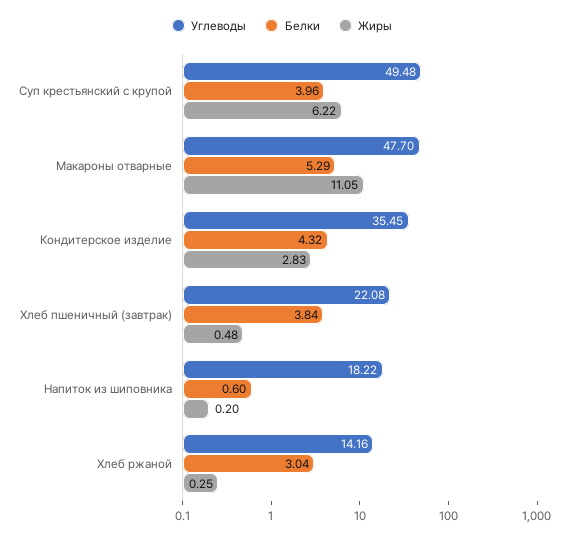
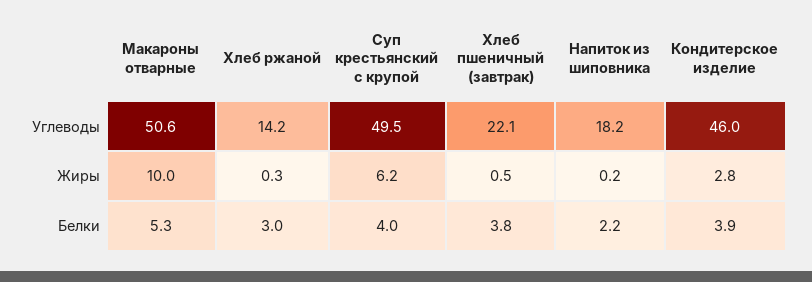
  {
    "Углеводы": {
      "Суп крестьянский с крупой": 49.48,
-     "Макароны отварные": 47.7,
+     "Макароны отварные": 50.6,
-     "Кондитерское изделие": 35.45,
+     "Кондитерское изделие": 46,
      "Хлеб пшеничный (завтрак)": 22.08,
      "Напиток из шиповника": 18.22,
      "Хлеб ржаной": 14.16
    },
    "Белки": {
      "Суп крестьянский с крупой": 3.96,
      "Макароны отварные": 5.29,
-     "Кондитерское изделие": 4.32,
+     "Кондитерское изделие": 3.9,
      "Хлеб пшеничный (завтрак)": 3.84,
-     "Напиток из шиповника": 0.6,
+     "Напиток из шиповника": 2.2,
      "Хлеб ржаной": 3.04
    },
    "Жиры": {
      "Суп крестьянский с крупой": 6.22,
-     "Макароны отварные": 11.05,
+     "Макароны отварные": 10,
      "Кондитерское изделие": 2.83,
      "Хлеб пшеничный (завтрак)": 0.48,
      "Напиток из шиповника": 0.2,
      "Хлеб ржаной": 0.25
    }
  }

